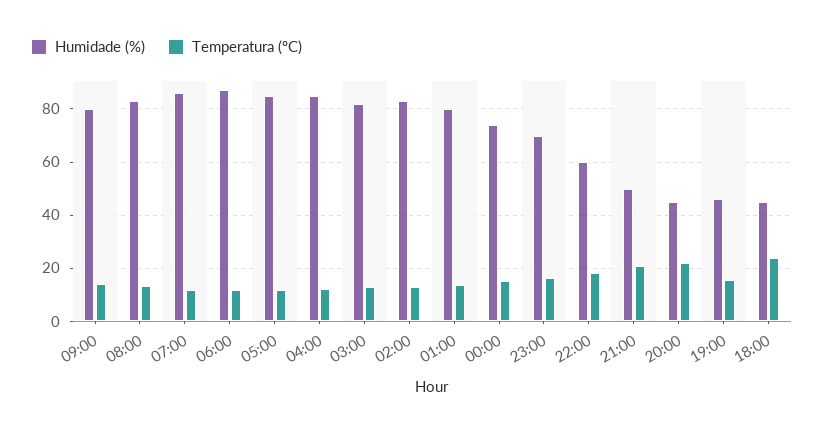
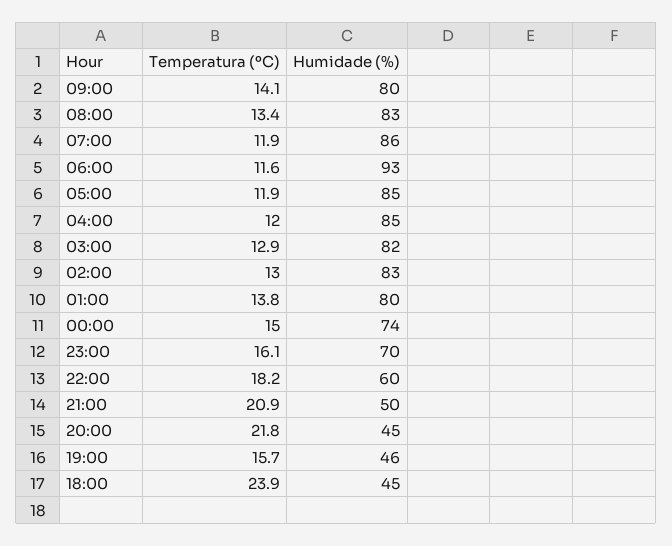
  {
    "Humidade (%)": {
      "09:00": 80,
      "08:00": 83,
      "07:00": 86,
-     "06:00": 87.5,
+     "06:00": 93,
      "05:00": 85,
      "04:00": 85,
      "03:00": 82,
      "02:00": 83,
      "01:00": 80,
      "00:00": 74,
      "23:00": 70,
      "22:00": 60,
      "21:00": 50,
      "20:00": 45,
      "19:00": 46,
      "18:00": 45
    },
    "Temperatura (ºC)": {
      "09:00": 14.1,
      "08:00": 13.4,
      "07:00": 11.9,
      "06:00": 11.6,
      "05:00": 11.9,
      "04:00": 12,
      "03:00": 12.9,
      "02:00": 13,
      "01:00": 13.8,
      "00:00": 15,
      "23:00": 16.1,
      "22:00": 18.2,
      "21:00": 20.9,
      "20:00": 21.8,
      "19:00": 15.7,
      "18:00": 23.9
    }
  }

